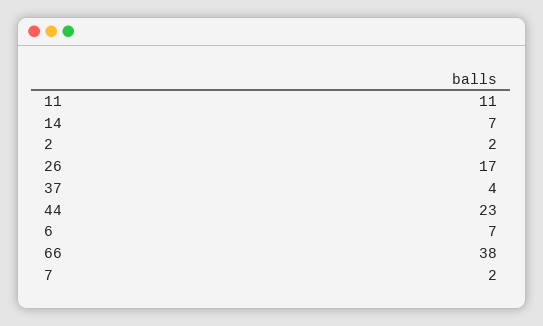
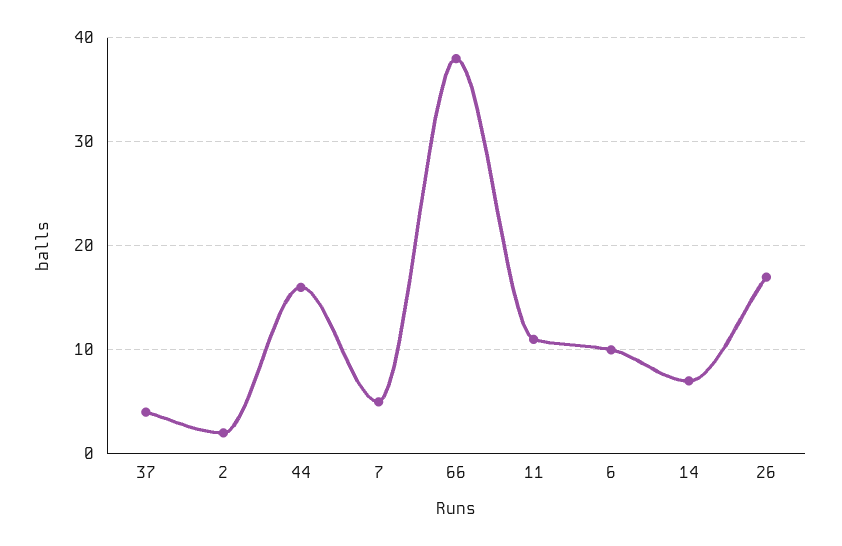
  {
    "11": 11,
    "14": 7,
    "2": 2,
    "26": 17,
    "37": 4,
-   "44": 23,
+   "44": 16,
-   "6": 7,
+   "6": 10,
    "66": 38,
-   "7": 2
+   "7": 5
  }

